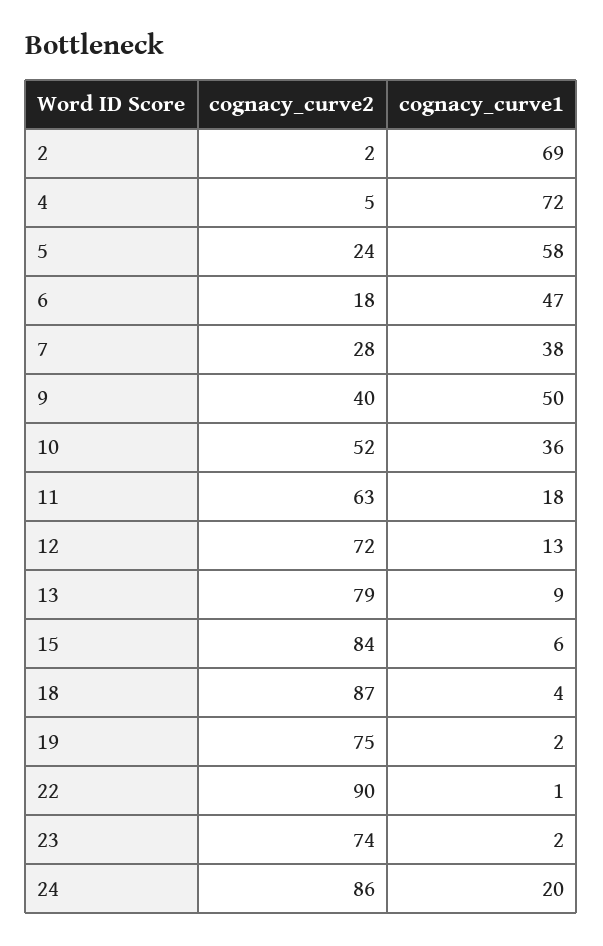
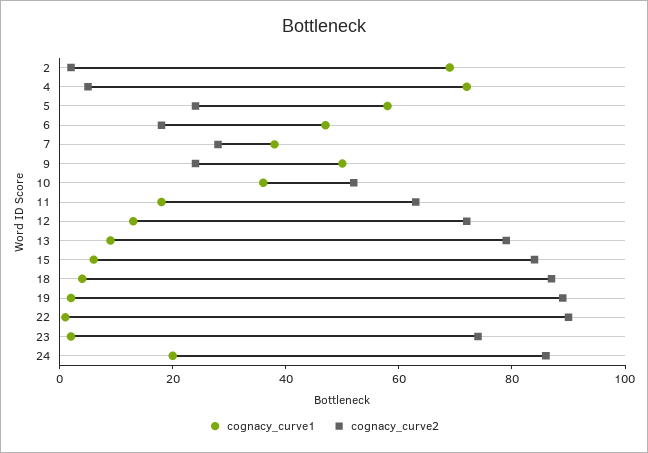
  {
    "cognacy_curve2": {
      "2": 2,
      "4": 5,
      "5": 24,
      "6": 18,
      "7": 28,
-     "9": 40,
+     "9": 25,
      "10": 52,
      "11": 63,
      "12": 72,
      "13": 79,
      "15": 84,
      "18": 87,
-     "19": 75,
+     "19": 90,
      "22": 90,
      "23": 74,
      "24": 86
    },
    "cognacy_curve1": {
      "2": 69,
      "4": 72,
      "5": 58,
      "6": 47,
      "7": 38,
      "9": 50,
      "10": 36,
      "11": 18,
      "12": 13,
      "13": 9,
      "15": 6,
      "18": 4,
      "19": 2,
      "22": 1,
      "23": 2,
      "24": 20
    }
  }

